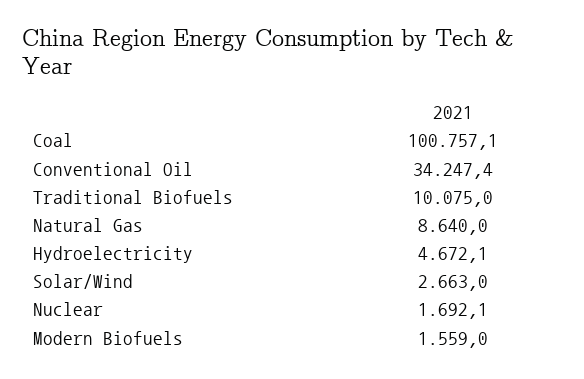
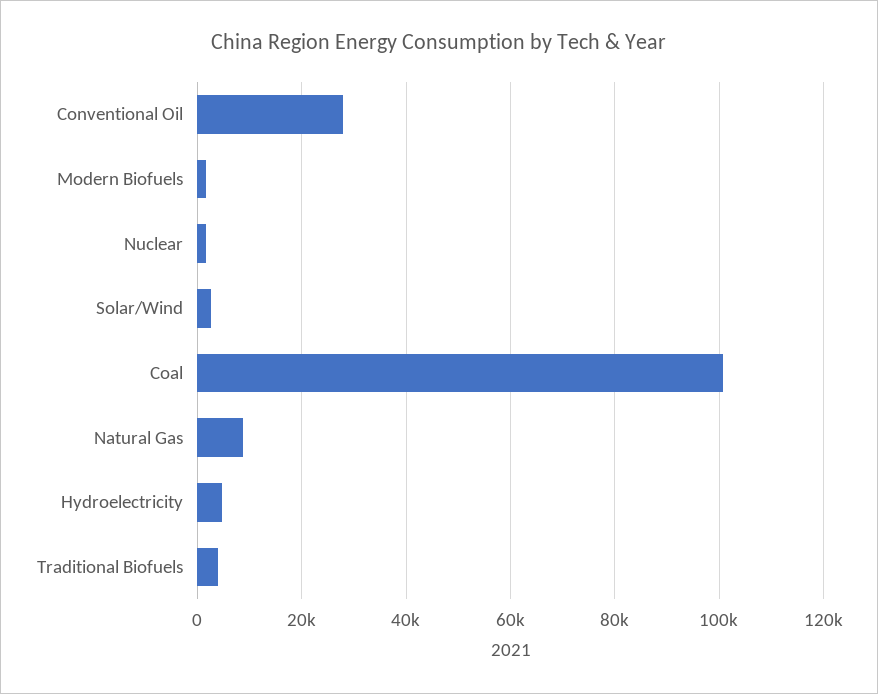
  {
    "Coal": 100757.1,
-   "Conventional Oil": 34247.4,
+   "Conventional Oil": 28000,
-   "Traditional Biofuels": 10075,
+   "Traditional Biofuels": 4000,
    "Natural Gas": 8640,
    "Hydroelectricity": 4672.1,
    "Solar/Wind": 2663,
    "Nuclear": 1692.1,
    "Modern Biofuels": 1559
  }

